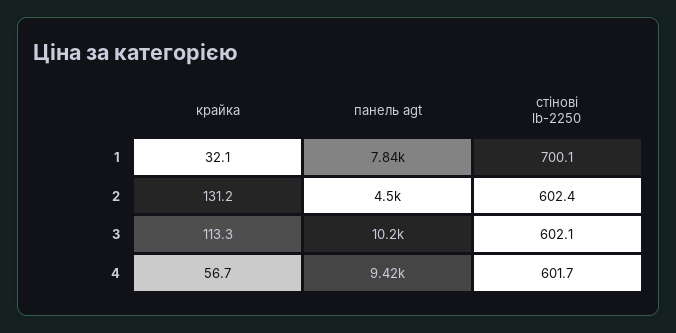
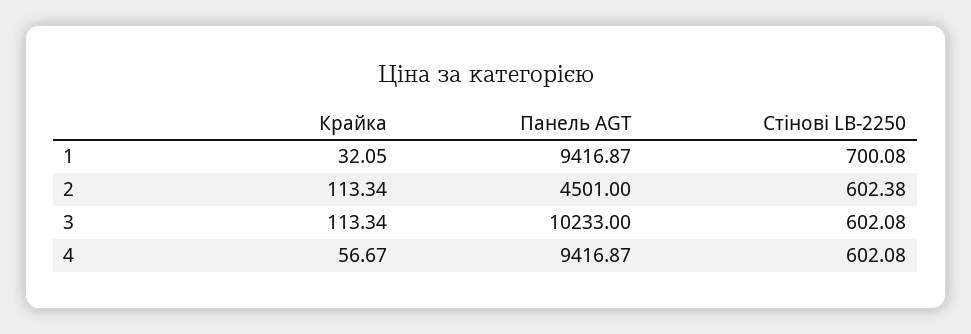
  {
    "крайка": {
      "1": 32.05,
-     "2": 131.2,
+     "2": 113.34,
      "3": 113.34,
      "4": 56.67
    },
    "панель agt": {
-     "1": 7840,
+     "1": 9416.87,
      "2": 4501,
      "3": 10233,
      "4": 9416.87
    },
    "стінові lb-2250": {
      "1": 700.08,
      "2": 602.38,
      "3": 602.08,
-     "4": 601.7
+     "4": 602.08
    }
  }

